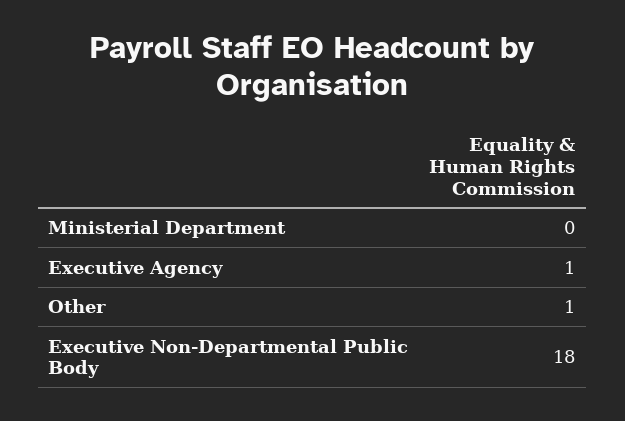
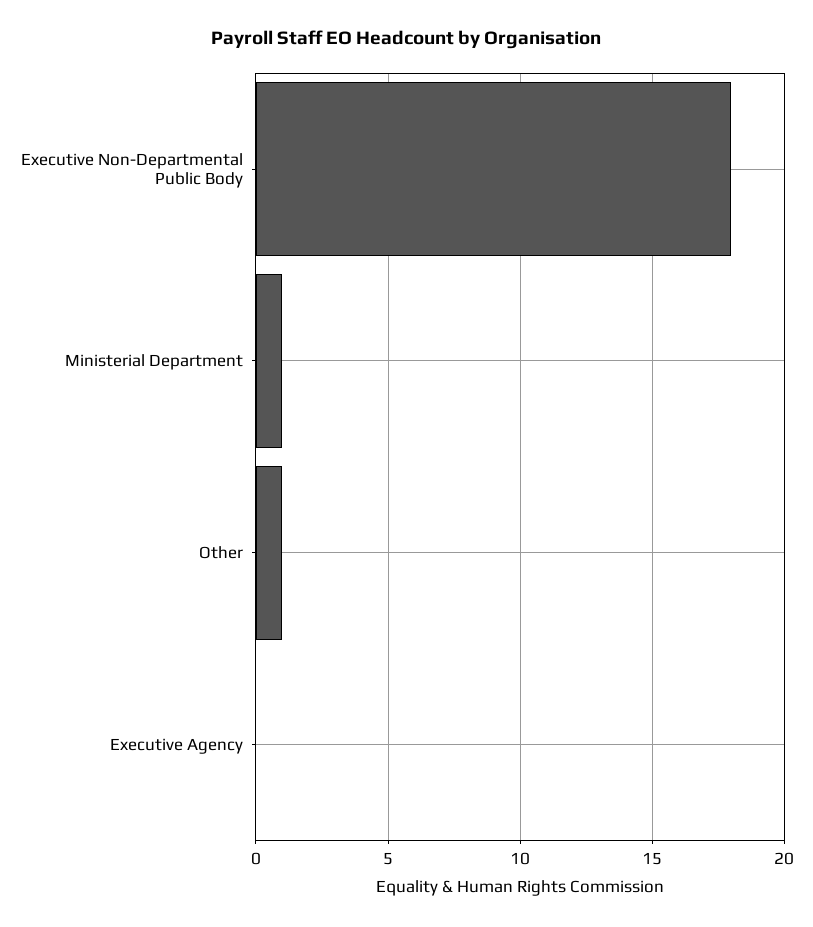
  {
-   "Ministerial Department": 0,
+   "Ministerial Department": 1,
-   "Executive Agency": 1,
+   "Executive Agency": 0,
    "Other": 1,
    "Executive Non-Departmental Public Body": 18
  }

